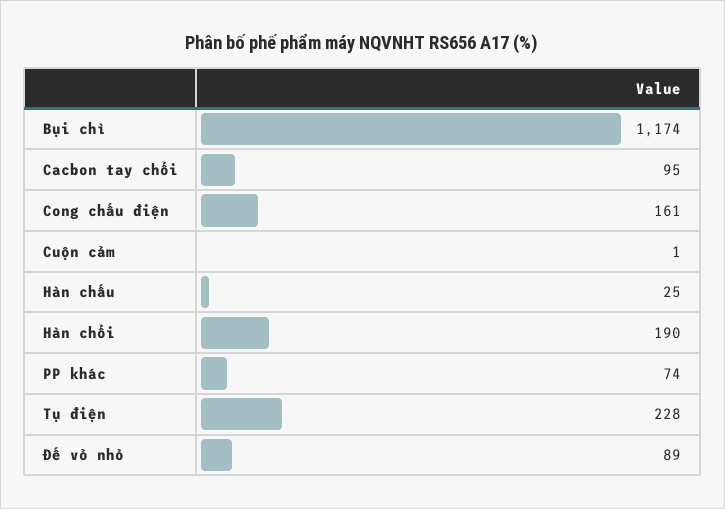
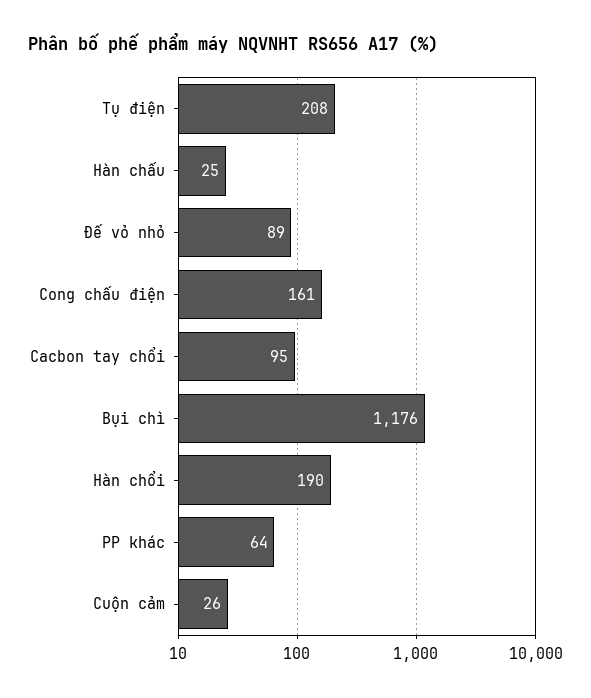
  {
-   "Bụi chì": 1174,
+   "Bụi chì": 1176,
    "Cacbon tay chổi": 95,
    "Cong chấu điện": 161,
-   "Cuộn cảm": 1,
+   "Cuộn cảm": 26,
    "Hàn chấu": 25,
    "Hàn chổi": 190,
-   "PP khác": 74,
+   "PP khác": 64,
-   "Tụ điện": 228,
+   "Tụ điện": 208,
    "Đế vỏ nhỏ": 89
  }

